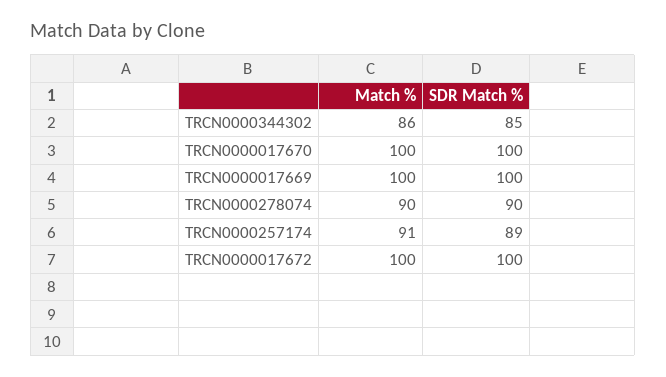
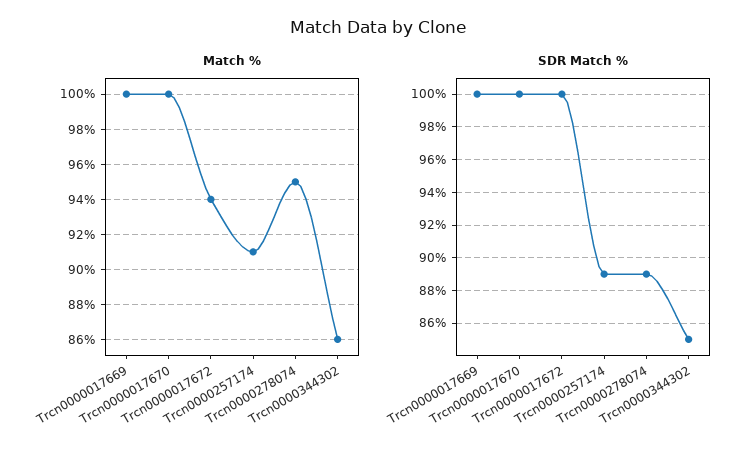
  {
    "Match %": {
      "TRCN0000344302": 86,
      "TRCN0000017670": 100,
      "TRCN0000017669": 100,
-     "TRCN0000278074": 90,
+     "TRCN0000278074": 95,
      "TRCN0000257174": 91,
-     "TRCN0000017672": 100
+     "TRCN0000017672": 94
    },
    "SDR Match %": {
      "TRCN0000344302": 85,
      "TRCN0000017670": 100,
      "TRCN0000017669": 100,
-     "TRCN0000278074": 90,
+     "TRCN0000278074": 89,
      "TRCN0000257174": 89,
      "TRCN0000017672": 100
    }
  }

